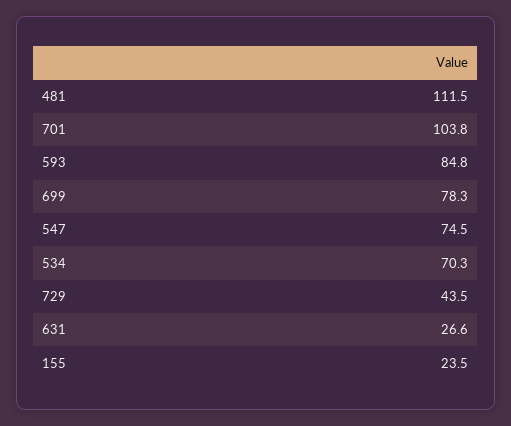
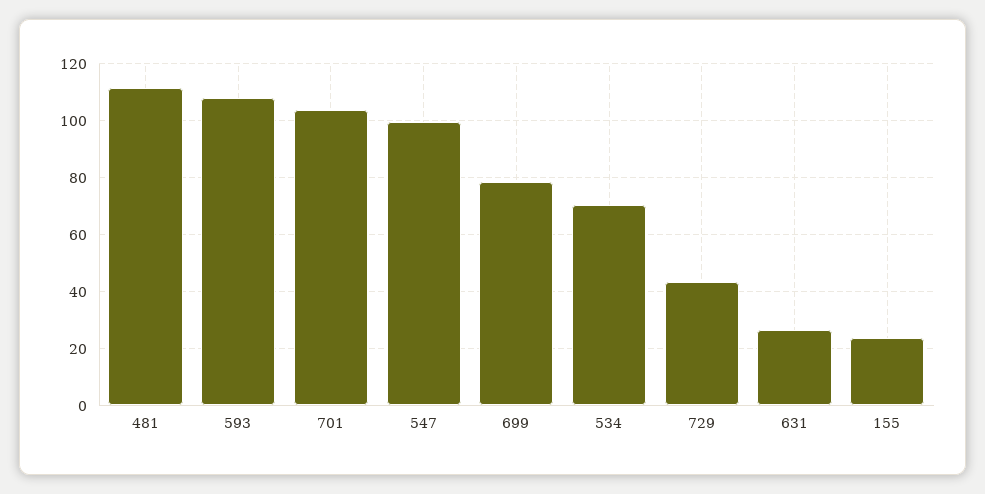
  {
    "481": 111.5,
    "701": 103.8,
-   "593": 84.8,
+   "593": 107.5,
    "699": 78.3,
-   "547": 74.5,
+   "547": 100,
    "534": 70.3,
    "729": 43.5,
    "631": 26.6,
    "155": 23.5
  }

